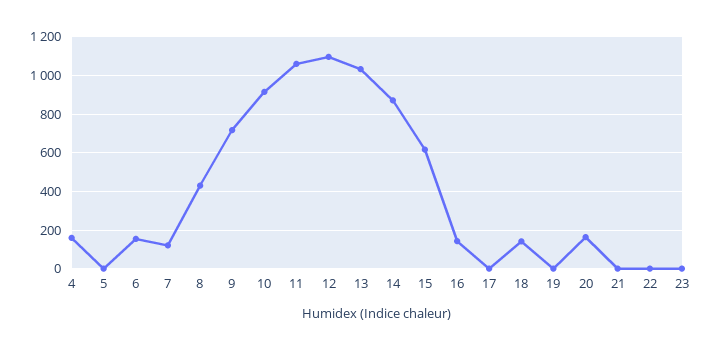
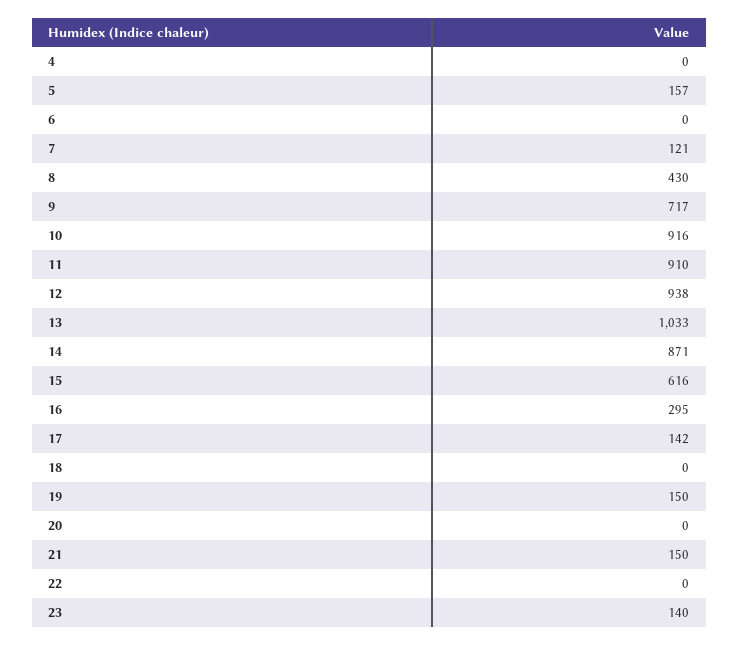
  {
-   "4": 150,
+   "4": 0,
-   "5": 0,
+   "5": 157,
-   "6": 150,
+   "6": 0,
    "7": 121,
    "8": 430,
    "9": 717,
    "10": 916,
-   "11": 1050,
+   "11": 910,
-   "12": 1100,
+   "12": 938,
    "13": 1033,
    "14": 871,
    "15": 616,
-   "16": 150,
+   "16": 295,
-   "17": 0,
+   "17": 142,
-   "18": 150,
+   "18": 0,
-   "19": 0,
+   "19": 150,
-   "20": 150,
+   "20": 0,
-   "21": 0,
+   "21": 150,
    "22": 0,
-   "23": 0
+   "23": 140
  }

